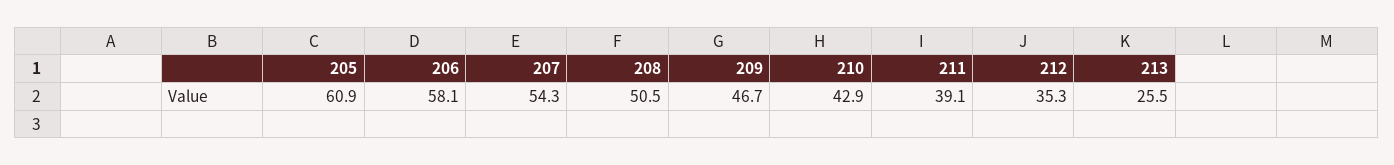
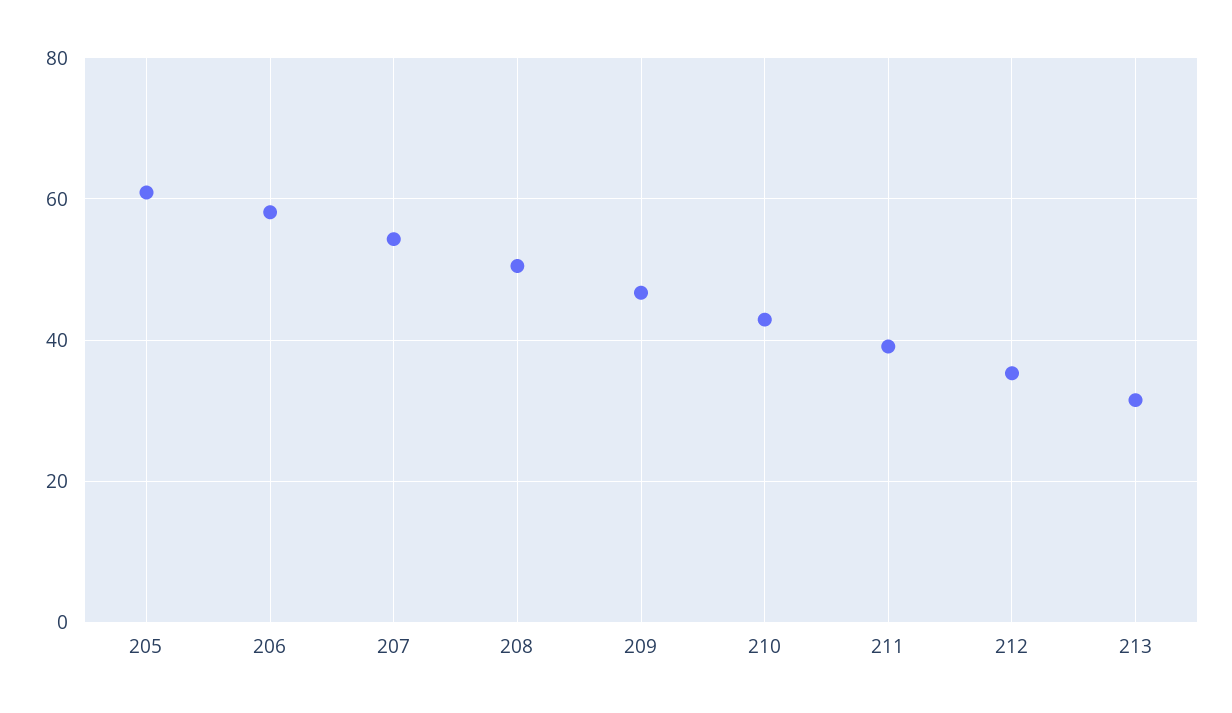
  {
    "205": 60.9,
    "206": 58.1,
    "207": 54.3,
    "208": 50.5,
    "209": 46.7,
    "210": 42.9,
    "211": 39.1,
    "212": 35.3,
-   "213": 25.5
+   "213": 32
  }

